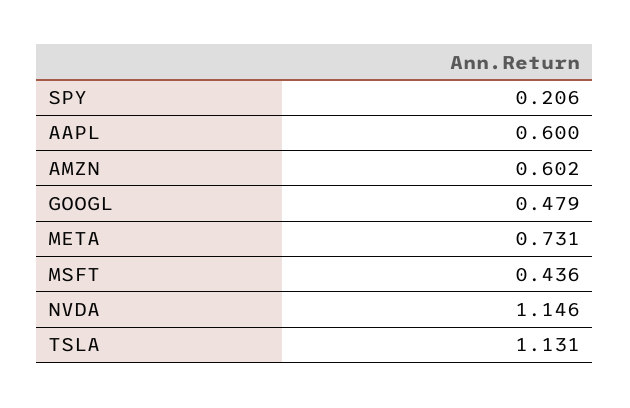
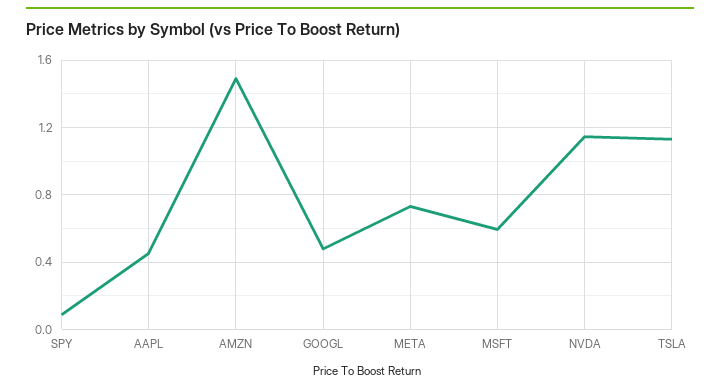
  {
-   "SPY": 0.206,
+   "SPY": 0.1,
-   "AAPL": 0.6,
+   "AAPL": 0.45,
-   "AMZN": 0.602,
+   "AMZN": 1.5,
    "GOOGL": 0.479,
    "META": 0.731,
-   "MSFT": 0.436,
+   "MSFT": 0.6,
    "NVDA": 1.146,
    "TSLA": 1.131
  }

